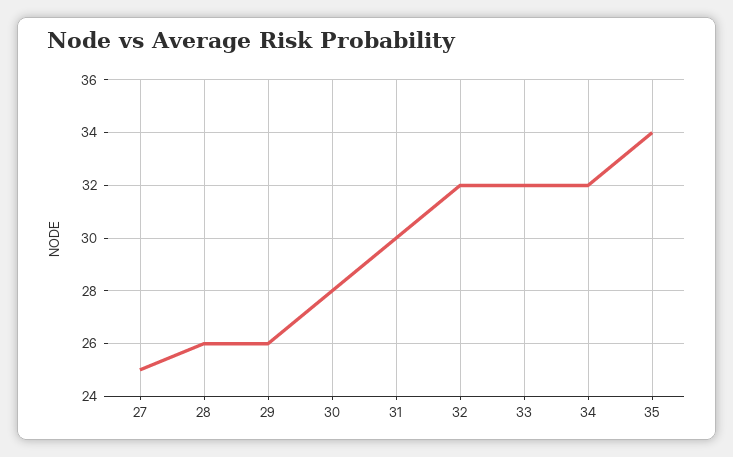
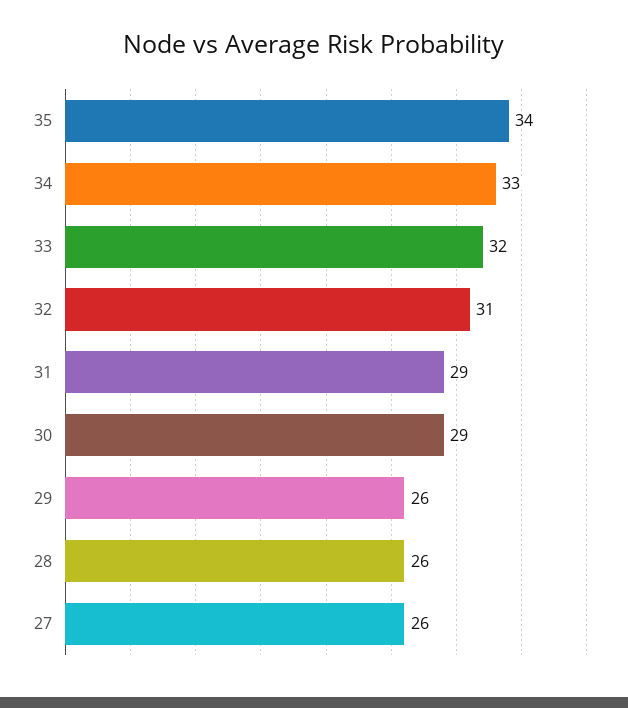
  {
-   "27": 25,
+   "27": 26,
    "28": 26,
    "29": 26,
-   "30": 28,
+   "30": 29,
-   "31": 30,
+   "31": 29,
-   "32": 32,
+   "32": 31,
    "33": 32,
-   "34": 32,
+   "34": 33,
    "35": 34
  }

